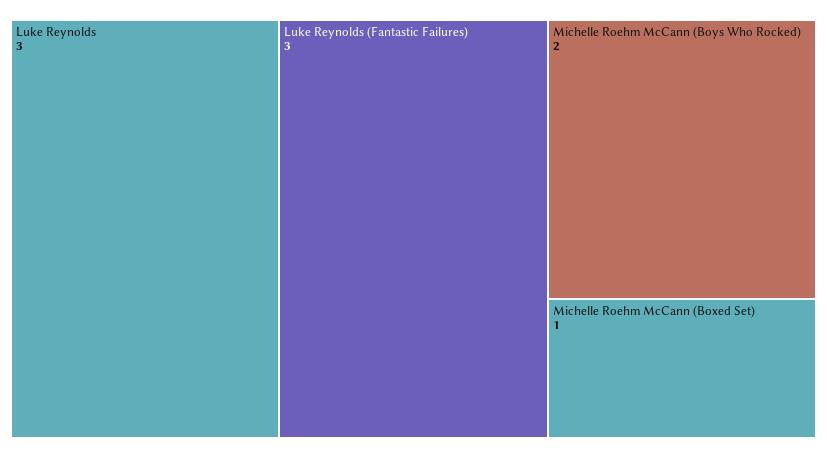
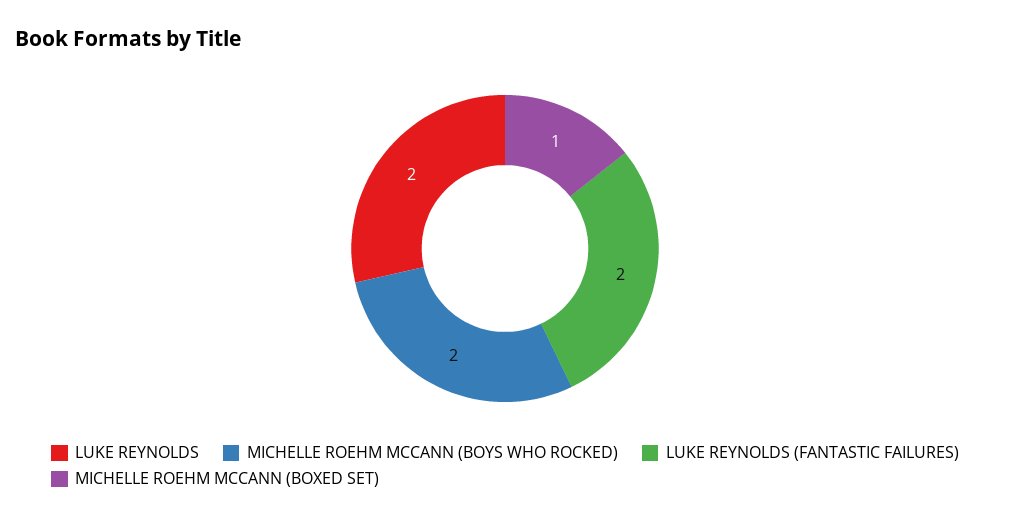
  {
-   "Luke Reynolds": 3,
+   "Luke Reynolds": 2,
-   "Luke Reynolds (Fantastic Failures)": 3,
+   "Luke Reynolds (Fantastic Failures)": 2,
    "Michelle Roehm McCann (Boys Who Rocked)": 2,
    "Michelle Roehm McCann (Boxed Set)": 1
  }

